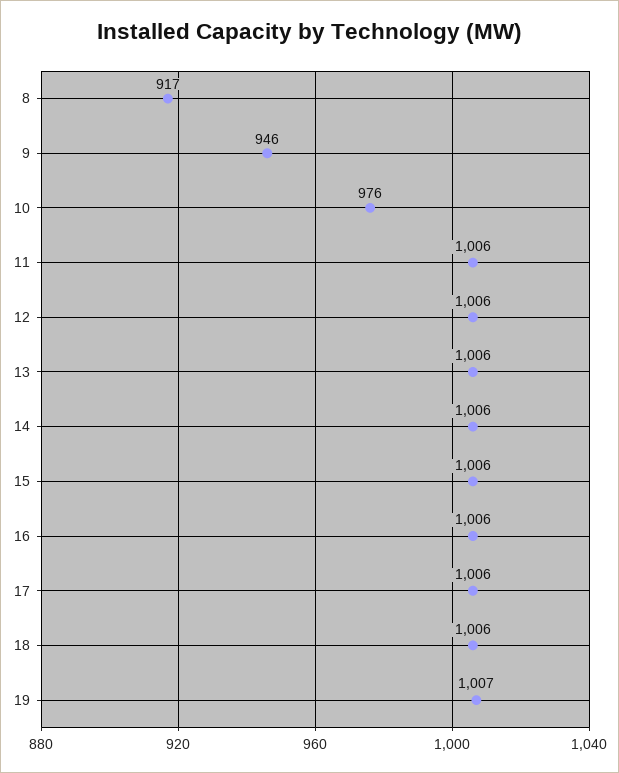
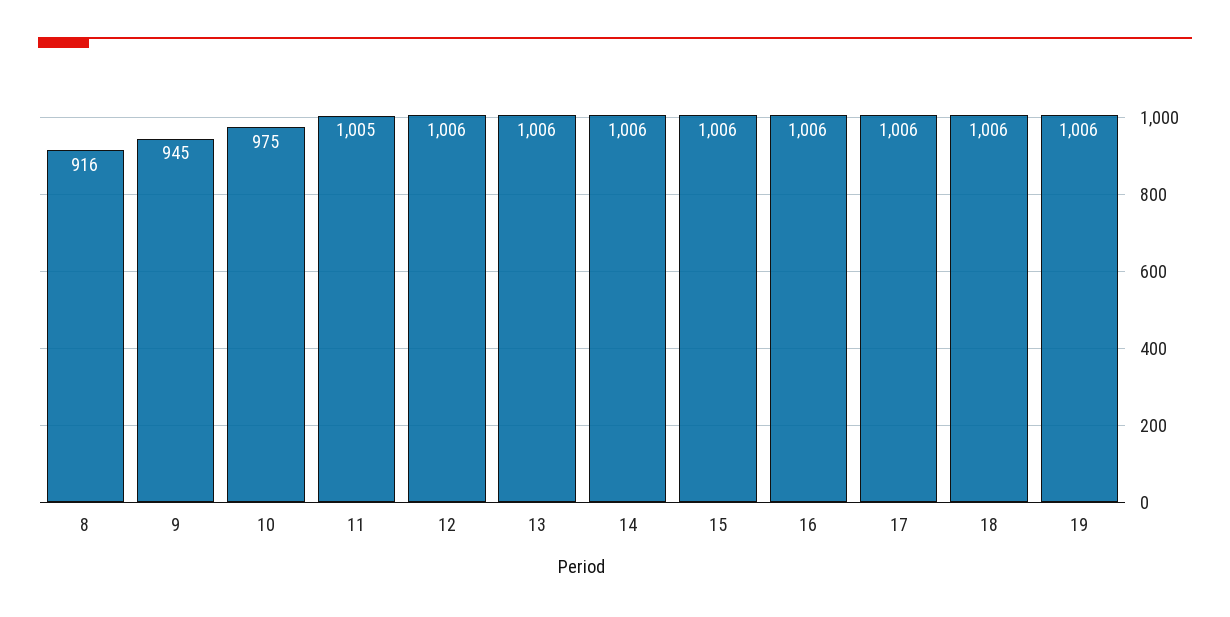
  {
-   "8": 917,
+   "8": 916,
-   "9": 946,
+   "9": 945,
-   "10": 976,
+   "10": 975,
-   "11": 1006,
+   "11": 1005,
    "12": 1006,
    "13": 1006,
    "14": 1006,
    "15": 1006,
    "16": 1006,
    "17": 1006,
    "18": 1006,
-   "19": 1007
+   "19": 1006
  }

